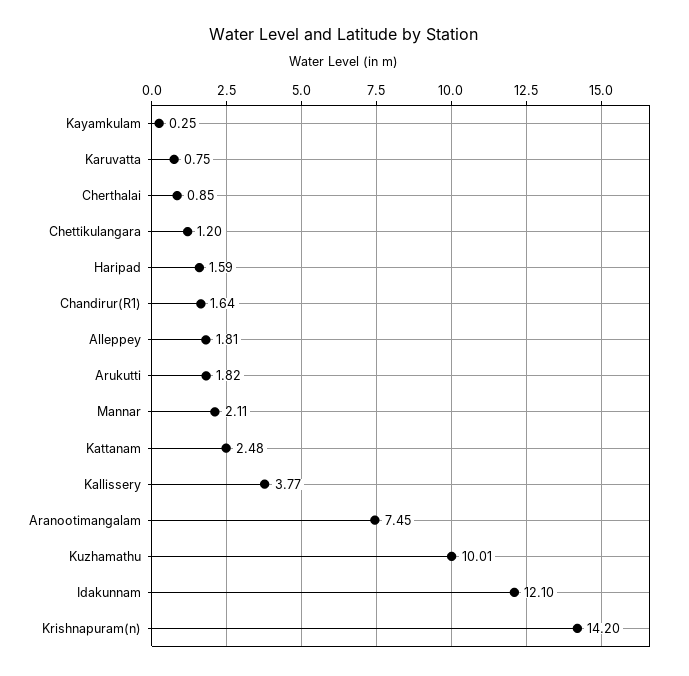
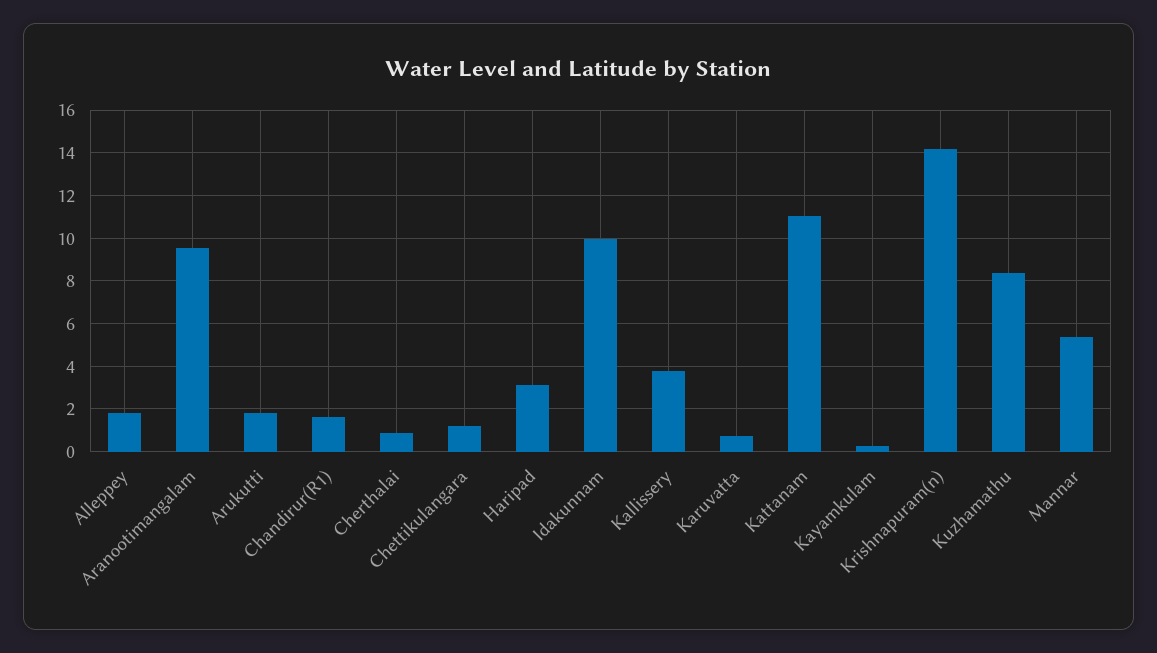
  {
    "Kayamkulam": 0.25,
    "Karuvatta": 0.75,
    "Cherthalai": 0.85,
    "Chettikulangara": 1.2,
-   "Haripad": 1.59,
+   "Haripad": 3,
    "Chandirur(R1)": 1.64,
    "Alleppey": 1.81,
    "Arukutti": 1.82,
-   "Mannar": 2.11,
+   "Mannar": 5.5,
-   "Kattanam": 2.48,
+   "Kattanam": 11,
    "Kallissery": 3.77,
-   "Aranootimangalam": 7.45,
+   "Aranootimangalam": 9.5,
-   "Kuzhamathu": 10.01,
+   "Kuzhamathu": 8.5,
-   "Idakunnam": 12.1,
+   "Idakunnam": 10,
    "Krishnapuram(n)": 14.2
  }

